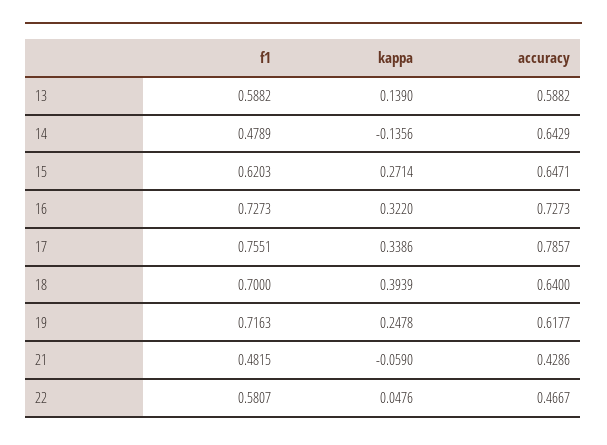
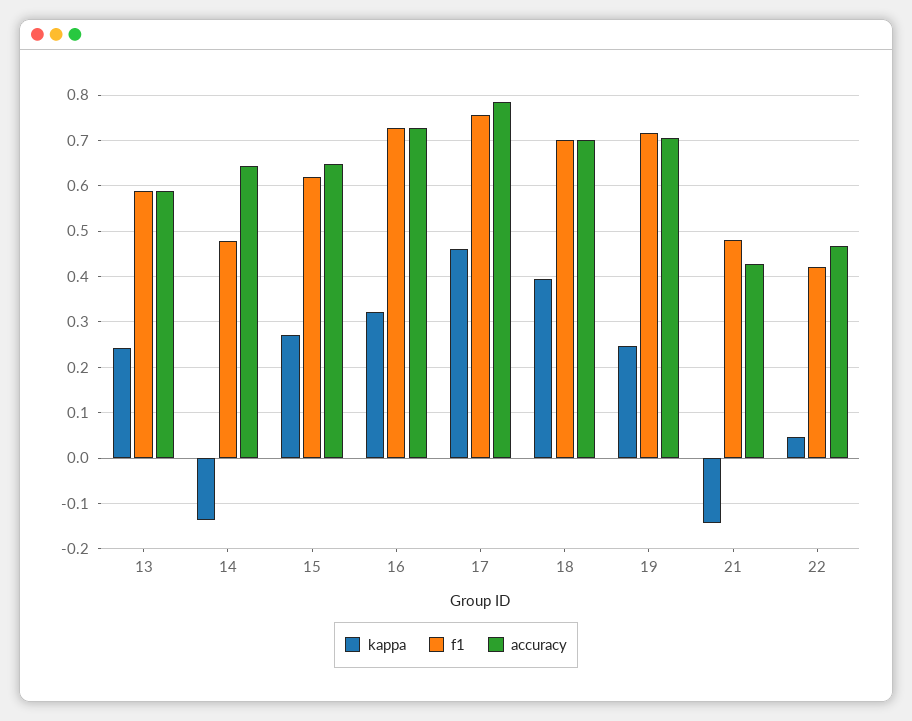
  {
    "f1": {
      "13": 0.5882,
      "14": 0.4789,
      "15": 0.6203,
      "16": 0.7273,
      "17": 0.7551,
      "18": 0.7,
      "19": 0.7163,
      "21": 0.4815,
-     "22": 0.5807
+     "22": 0.42
    },
    "kappa": {
-     "13": 0.139,
+     "13": 0.24,
      "14": -0.1356,
      "15": 0.2714,
      "16": 0.322,
-     "17": 0.3386,
+     "17": 0.46,
      "18": 0.3939,
      "19": 0.2478,
-     "21": -0.059,
+     "21": -0.14,
      "22": 0.0476
    },
    "accuracy": {
      "13": 0.5882,
      "14": 0.6429,
      "15": 0.6471,
      "16": 0.7273,
      "17": 0.7857,
-     "18": 0.64,
+     "18": 0.7,
-     "19": 0.6177,
+     "19": 0.7,
      "21": 0.4286,
      "22": 0.4667
    }
  }

